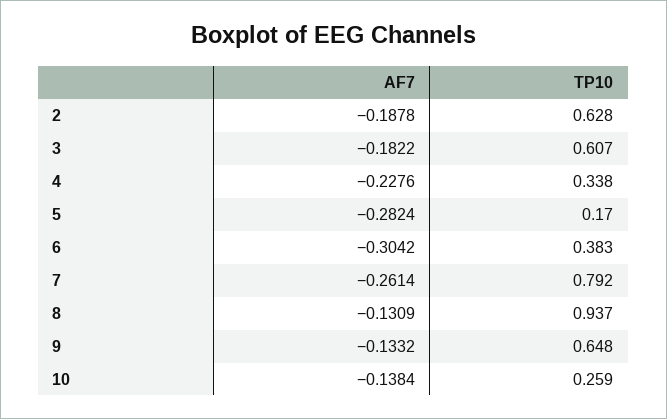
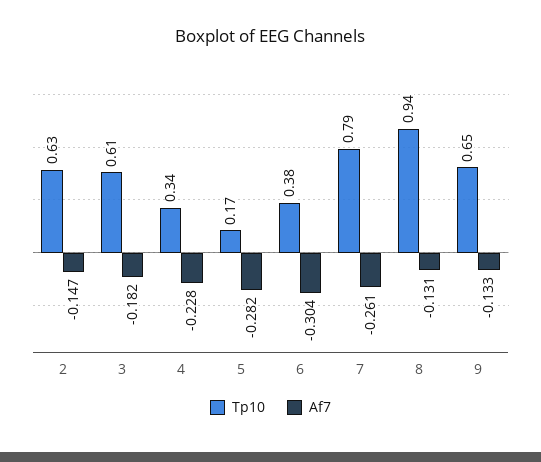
  {
    "AF7": {
-     "2": -0.1878,
+     "2": -0.147,
      "3": -0.1822,
      "4": -0.2276,
      "5": -0.2824,
      "6": -0.3042,
      "7": -0.2614,
      "8": -0.1309,
-     "9": -0.1332,
+     "9": -0.1332
-     "10": -0.1384
    },
    "TP10": {
      "2": 0.628,
      "3": 0.607,
      "4": 0.338,
      "5": 0.17,
      "6": 0.383,
      "7": 0.792,
      "8": 0.937,
-     "9": 0.648,
+     "9": 0.648
-     "10": 0.259
    }
  }

